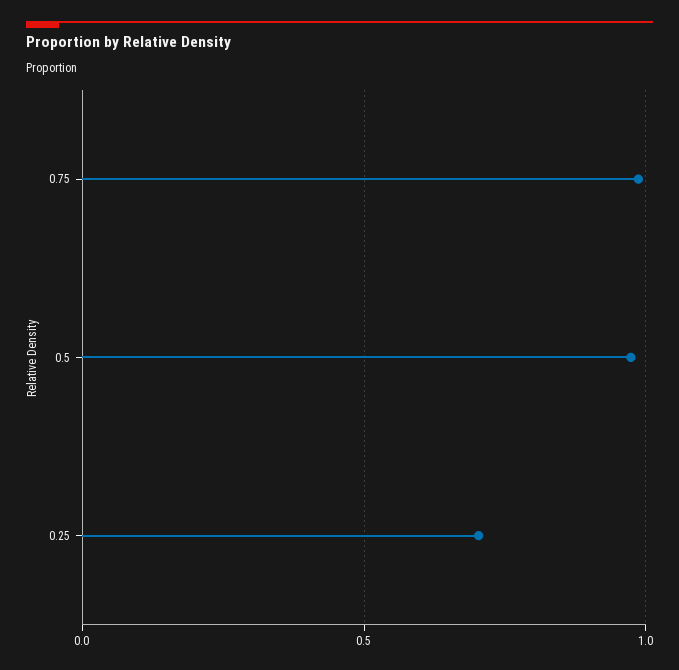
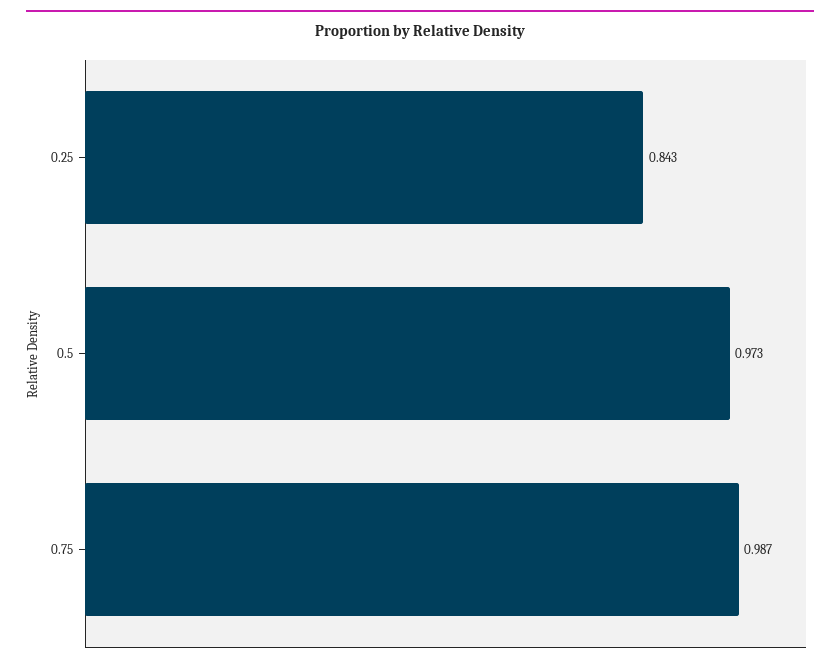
  {
    "0.75": 0.987,
    "0.5": 0.973,
-   "0.25": 0.7
+   "0.25": 0.843
  }

